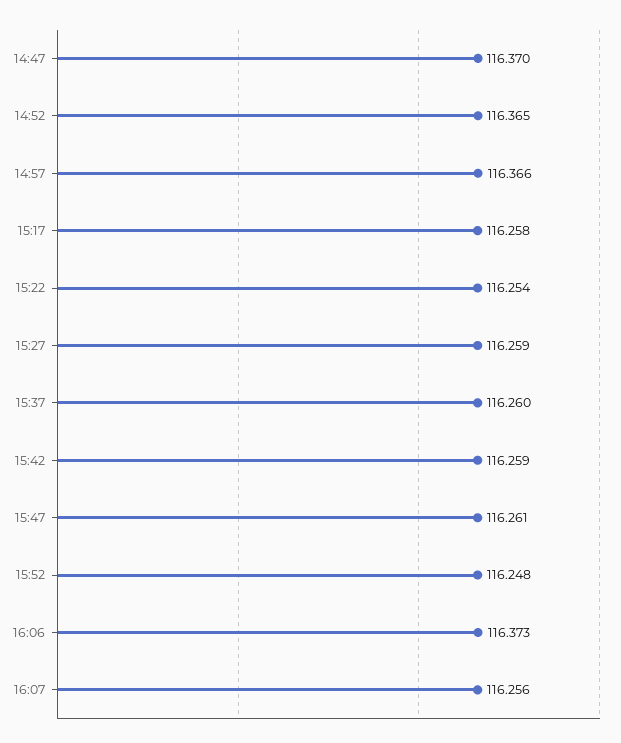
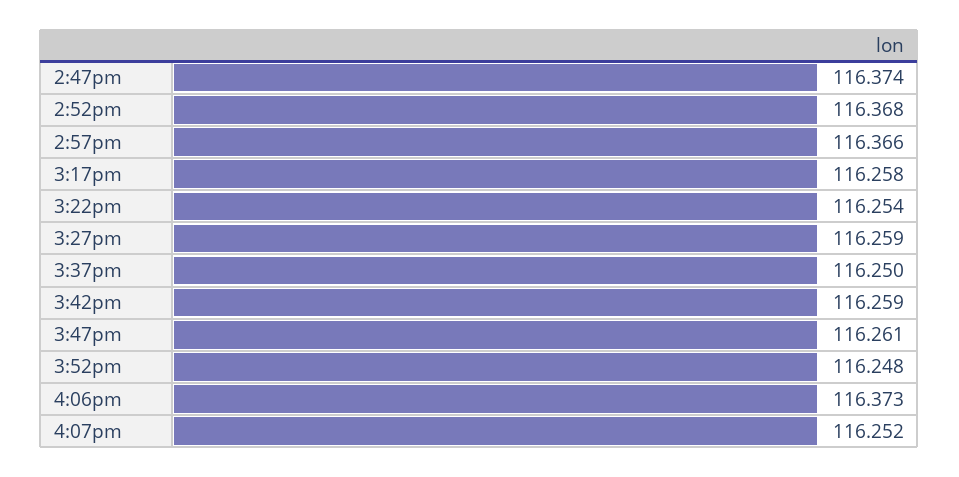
  {
-   "14:47": 116.37,
+   "14:47": 116.374,
-   "14:52": 116.365,
+   "14:52": 116.368,
    "14:57": 116.366,
    "15:17": 116.258,
    "15:22": 116.254,
    "15:27": 116.259,
-   "15:37": 116.26,
+   "15:37": 116.25,
    "15:42": 116.259,
    "15:47": 116.261,
    "15:52": 116.248,
    "16:06": 116.373,
-   "16:07": 116.256
+   "16:07": 116.252
  }

